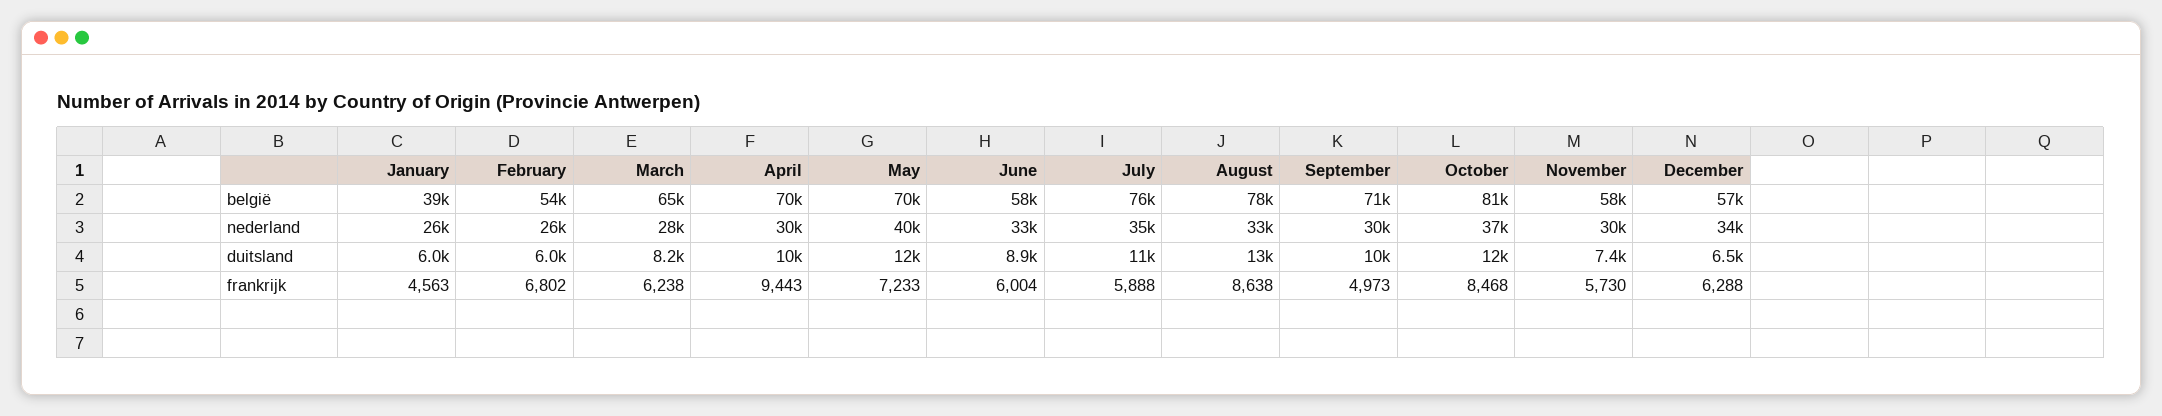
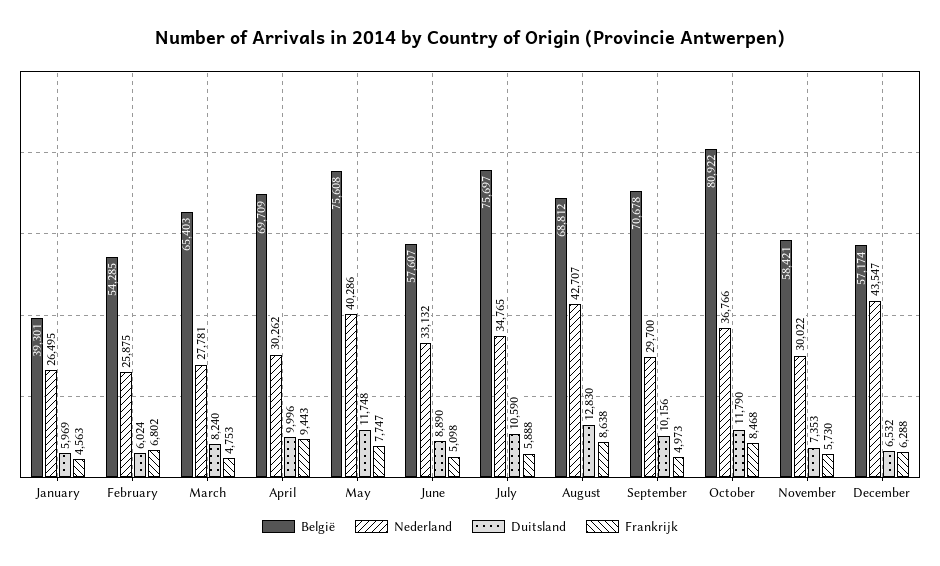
  {
    "belgië": {
      "January": 39301,
      "February": 54285,
      "March": 65403,
      "April": 69709,
-     "May": 70000,
+     "May": 75608,
      "June": 57607,
      "July": 75697,
-     "August": 78000,
+     "August": 68812,
      "September": 70678,
      "October": 80922,
      "November": 58421,
      "December": 57174
    },
    "nederland": {
      "January": 26495,
      "February": 25875,
      "March": 27781,
      "April": 30262,
      "May": 40286,
      "June": 33132,
      "July": 34765,
-     "August": 33000,
+     "August": 42707,
      "September": 29700,
      "October": 36766,
      "November": 30022,
-     "December": 34000
+     "December": 43547
    },
    "duitsland": {
      "January": 5969,
      "February": 6024,
      "March": 8240,
      "April": 9996,
      "May": 11748,
      "June": 8890,
      "July": 10590,
      "August": 12830,
      "September": 10156,
      "October": 11790,
      "November": 7353,
      "December": 6532
    },
    "frankrijk": {
      "January": 4563,
      "February": 6802,
-     "March": 6238,
+     "March": 4753,
      "April": 9443,
-     "May": 7233,
+     "May": 7747,
-     "June": 6004,
+     "June": 5098,
      "July": 5888,
      "August": 8638,
      "September": 4973,
      "October": 8468,
      "November": 5730,
      "December": 6288
    }
  }

